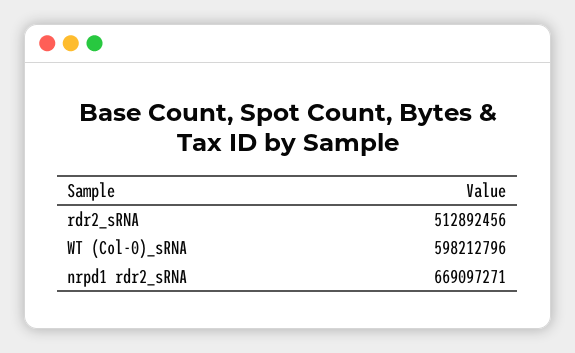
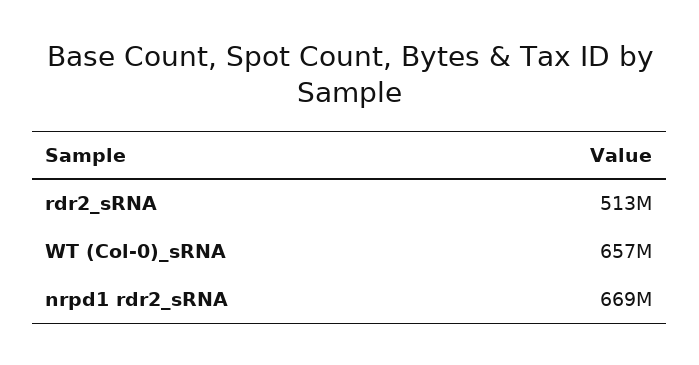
  {
    "rdr2_sRNA": 512892456,
-   "WT (Col-0)_sRNA": 598212796,
+   "WT (Col-0)_sRNA": 657000000,
    "nrpd1 rdr2_sRNA": 669097271
  }

